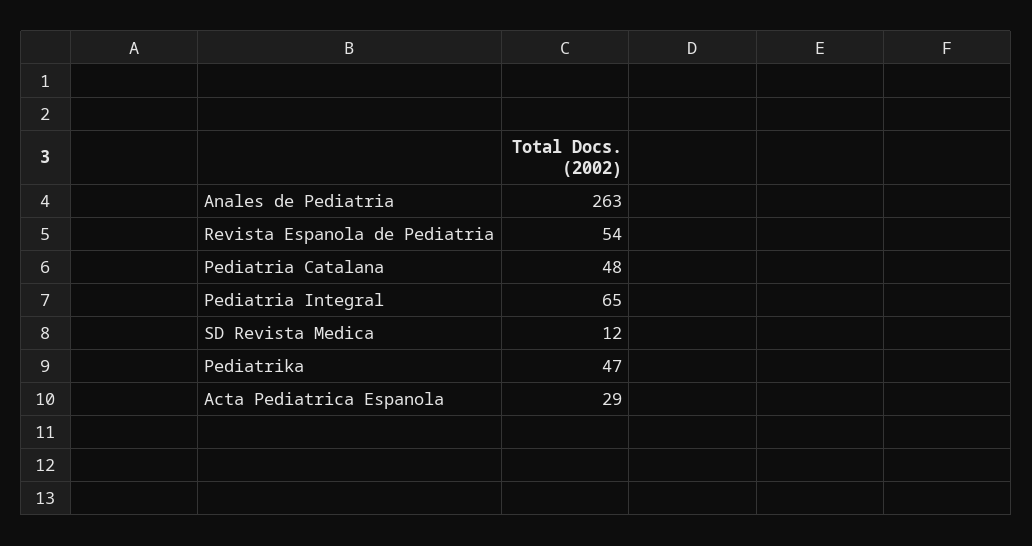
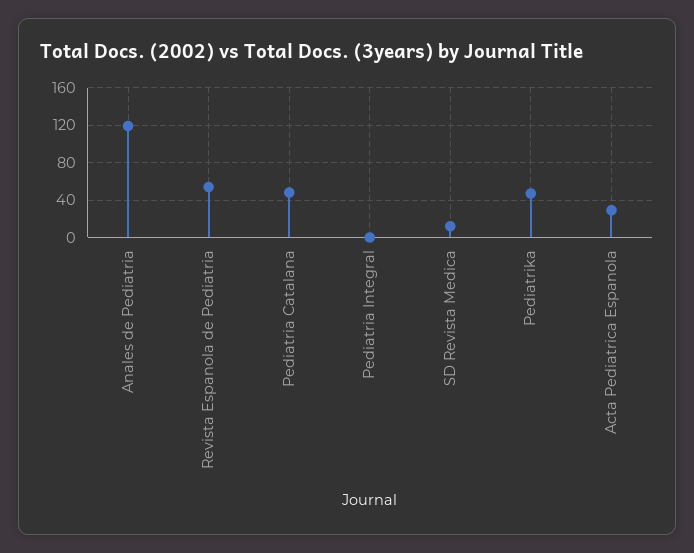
  {
-   "Anales de Pediatria": 263,
+   "Anales de Pediatria": 120,
    "Revista Espanola de Pediatria": 54,
    "Pediatria Catalana": 48,
-   "Pediatria Integral": 65,
+   "Pediatria Integral": 0,
    "SD Revista Medica": 12,
    "Pediatrika": 47,
    "Acta Pediatrica Espanola": 29
  }

